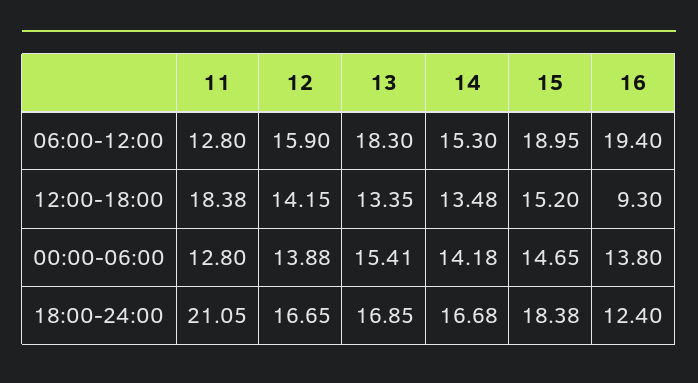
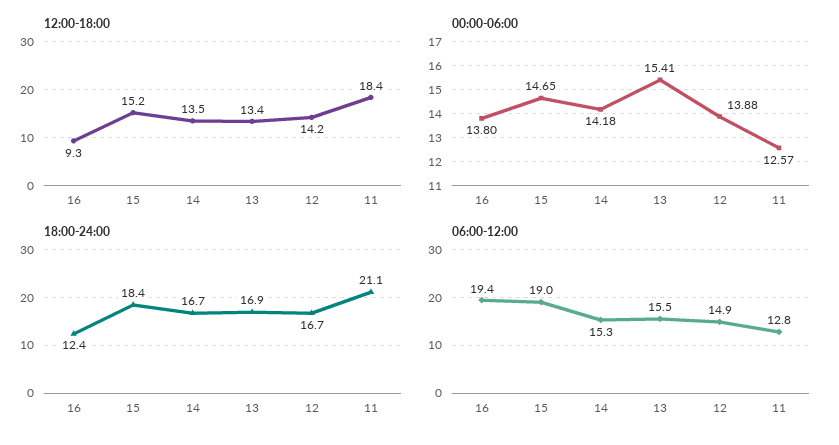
  {
    "06:00-12:00": {
      "11": 12.8,
-     "12": 15.9,
+     "12": 14.9,
-     "13": 18.3,
+     "13": 15.5,
      "14": 15.3,
      "15": 18.95,
      "16": 19.4
    },
    "12:00-18:00": {
      "11": 18.38,
      "12": 14.15,
      "13": 13.35,
      "14": 13.48,
      "15": 15.2,
      "16": 9.3
    },
    "00:00-06:00": {
-     "11": 12.8,
+     "11": 12.57,
      "12": 13.88,
      "13": 15.41,
      "14": 14.18,
      "15": 14.65,
      "16": 13.8
    },
    "18:00-24:00": {
      "11": 21.05,
      "12": 16.65,
      "13": 16.85,
      "14": 16.68,
      "15": 18.38,
      "16": 12.4
    }
  }

